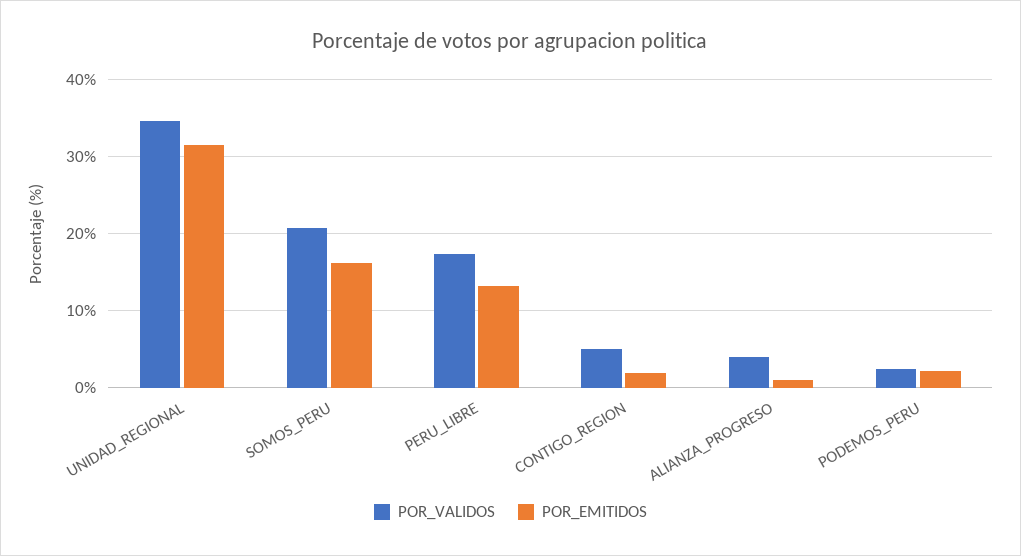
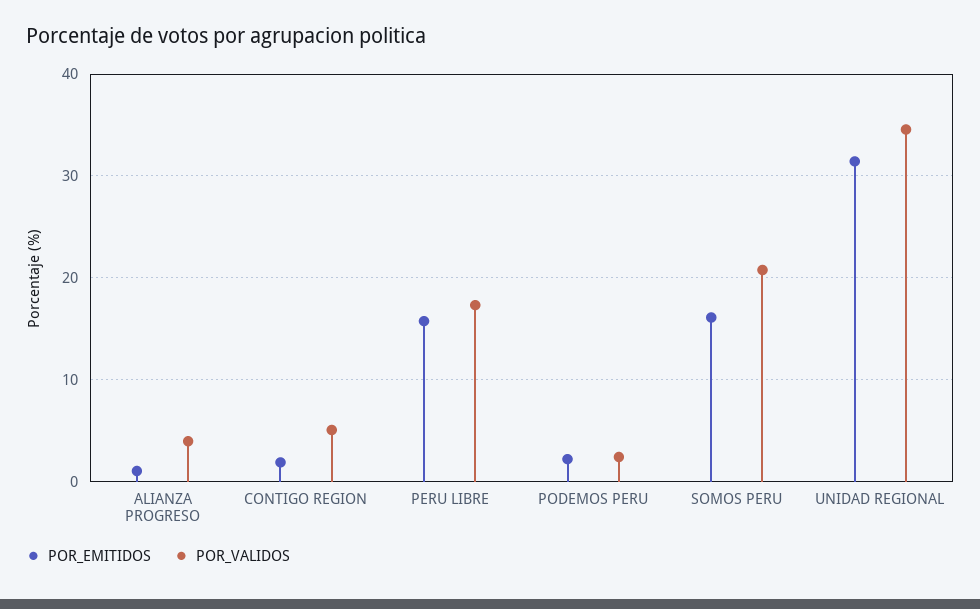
  {
    "POR_VALIDOS": {
      "UNIDAD_REGIONAL": 35,
      "SOMOS_PERU": 21,
      "PERU_LIBRE": 17,
      "CONTIGO_REGION": 5,
      "ALIANZA_PROGRESO": 4,
      "PODEMOS_PERU": 2
    },
    "POR_EMITIDOS": {
      "UNIDAD_REGIONAL": 31,
      "SOMOS_PERU": 16,
-     "PERU_LIBRE": 13,
+     "PERU_LIBRE": 16,
      "CONTIGO_REGION": 2,
      "ALIANZA_PROGRESO": 1,
      "PODEMOS_PERU": 2
    }
  }

